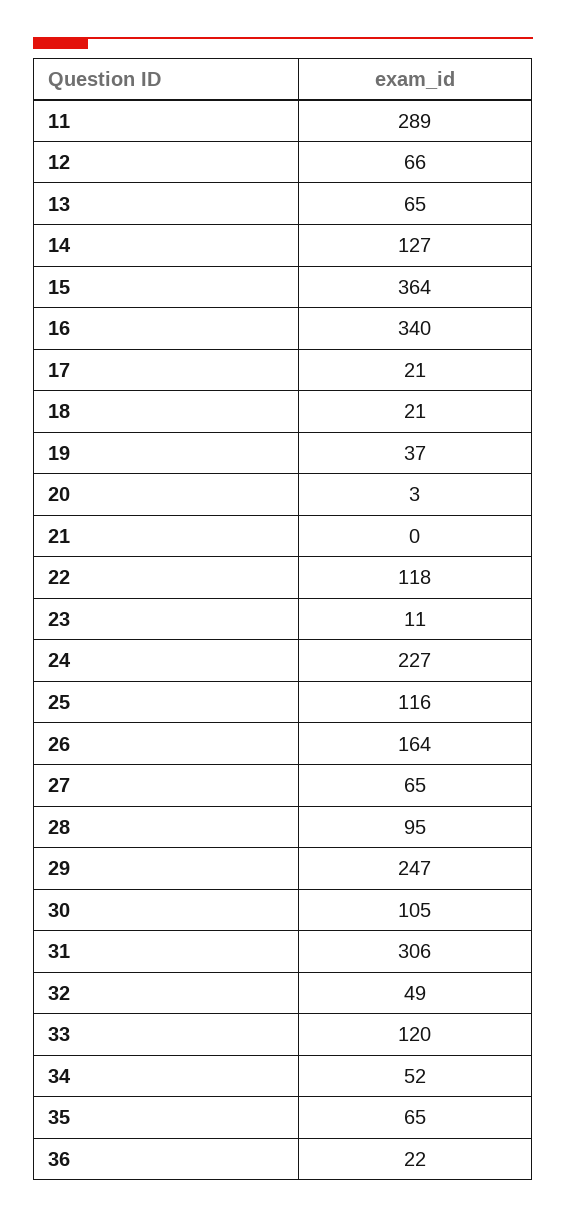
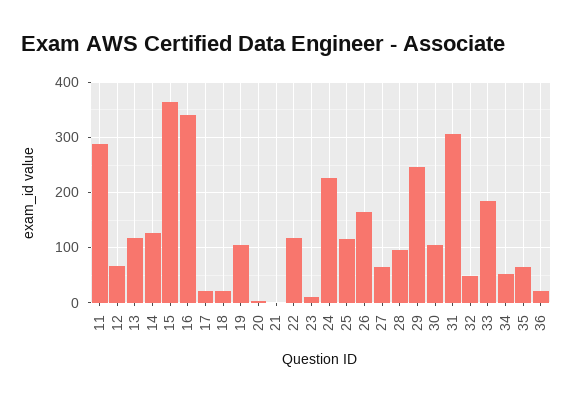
  {
    "11": 289,
    "12": 66,
-   "13": 65,
+   "13": 120,
    "14": 127,
    "15": 364,
    "16": 340,
    "17": 21,
    "18": 21,
-   "19": 37,
+   "19": 100,
    "20": 3,
    "21": 0,
    "22": 118,
    "23": 11,
    "24": 227,
    "25": 116,
    "26": 164,
    "27": 65,
    "28": 95,
    "29": 247,
    "30": 105,
    "31": 306,
    "32": 49,
-   "33": 120,
+   "33": 180,
    "34": 52,
    "35": 65,
    "36": 22
  }

